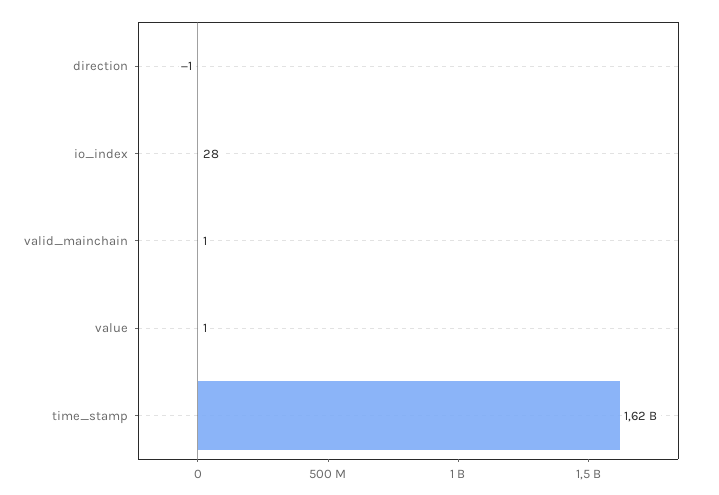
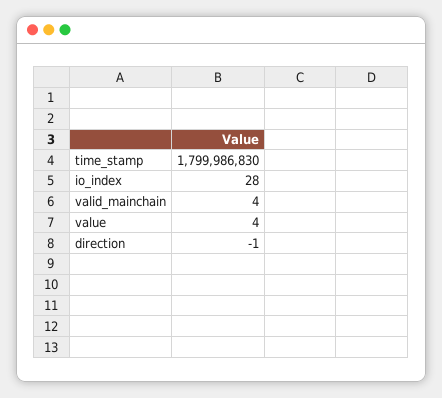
  {
    "direction": -1,
    "io_index": 28,
-   "valid_mainchain": 1,
+   "valid_mainchain": 4,
-   "value": 1,
+   "value": 4,
-   "time_stamp": 1620000000
+   "time_stamp": 1799986830
  }

